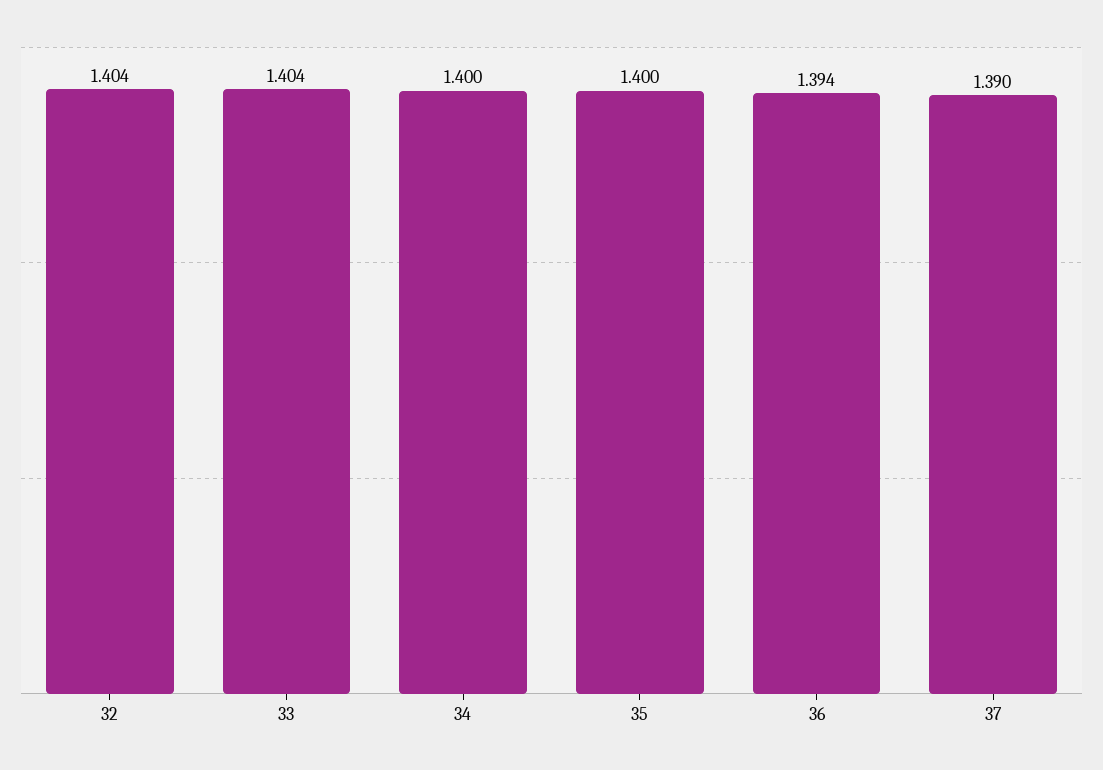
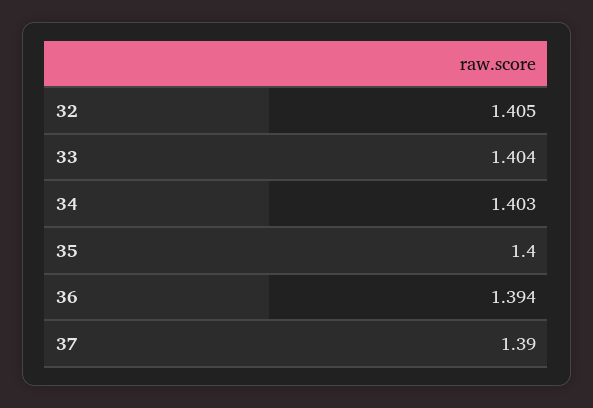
  {
-   "32": 1.404,
+   "32": 1.405,
    "33": 1.404,
-   "34": 1.4,
+   "34": 1.403,
    "35": 1.4,
    "36": 1.394,
    "37": 1.39
  }

